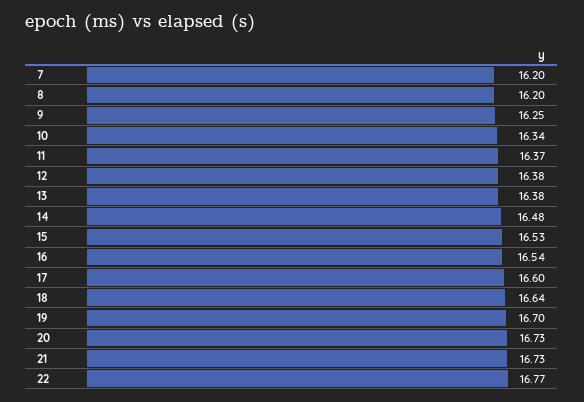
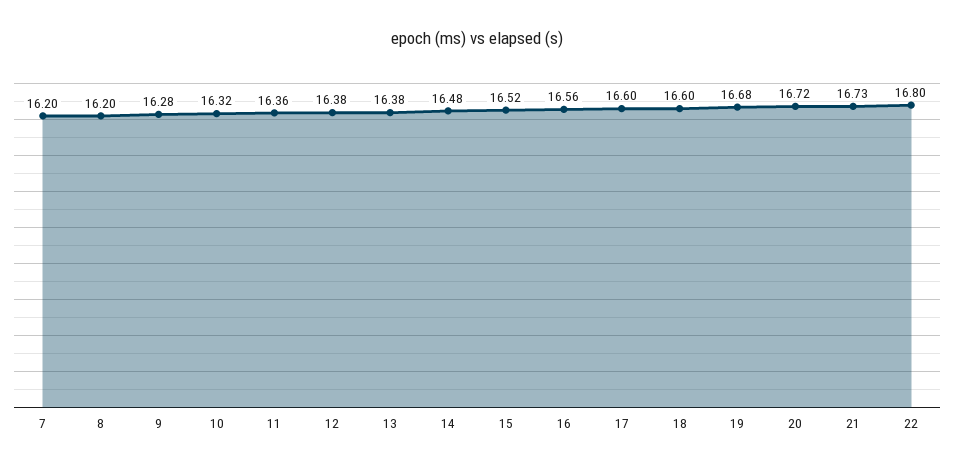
  {
    "7": 16.2,
    "8": 16.2,
-   "9": 16.25,
+   "9": 16.28,
-   "10": 16.34,
+   "10": 16.32,
-   "11": 16.37,
+   "11": 16.36,
    "12": 16.38,
    "13": 16.38,
    "14": 16.48,
-   "15": 16.53,
+   "15": 16.52,
-   "16": 16.54,
+   "16": 16.56,
    "17": 16.6,
-   "18": 16.64,
+   "18": 16.6,
-   "19": 16.7,
+   "19": 16.68,
-   "20": 16.73,
+   "20": 16.72,
    "21": 16.73,
-   "22": 16.77
+   "22": 16.8
  }

